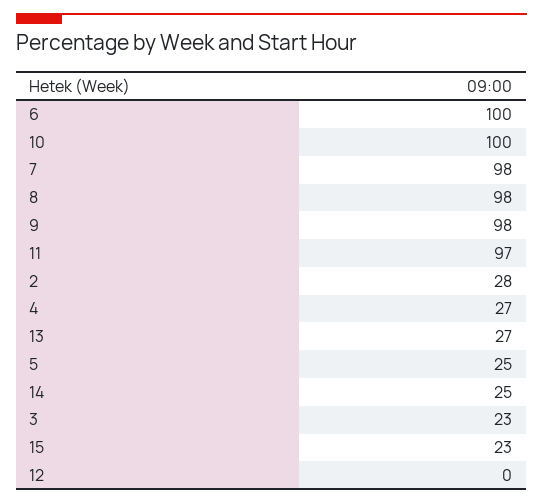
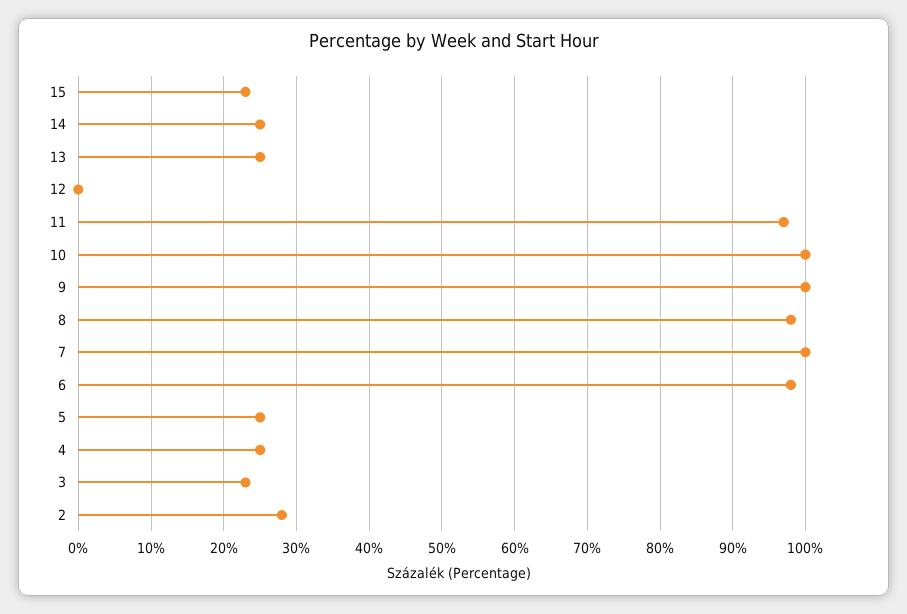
  {
-   "6": 100,
+   "6": 98,
    "10": 100,
-   "7": 98,
+   "7": 100,
    "8": 98,
-   "9": 98,
+   "9": 100,
    "11": 97,
    "2": 28,
-   "4": 27,
+   "4": 25,
-   "13": 27,
+   "13": 25,
    "5": 25,
    "14": 25,
    "3": 23,
    "15": 23,
    "12": 0
  }

